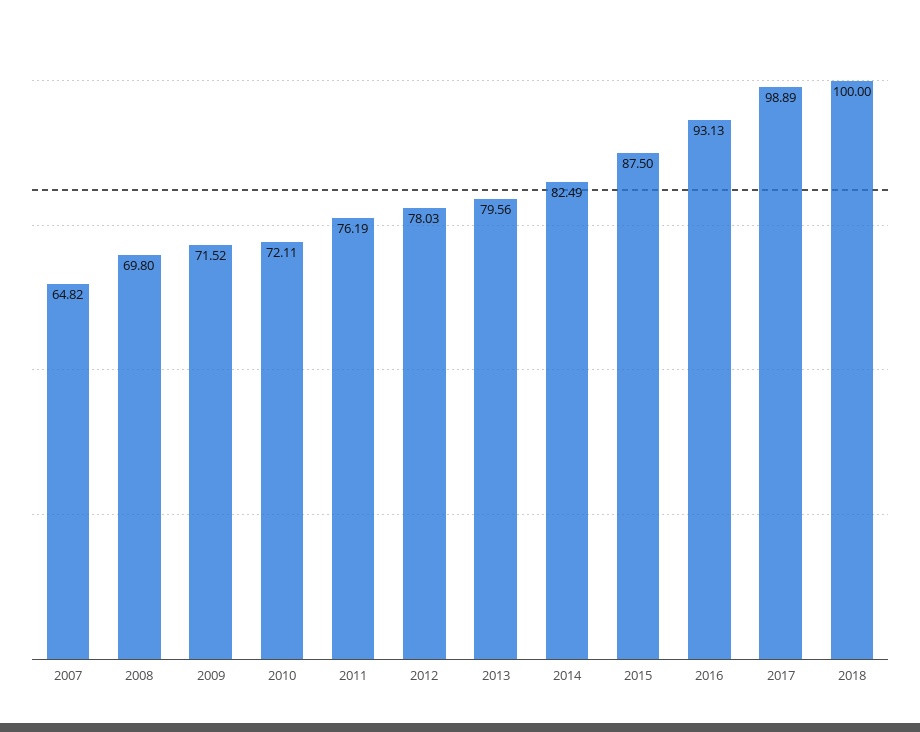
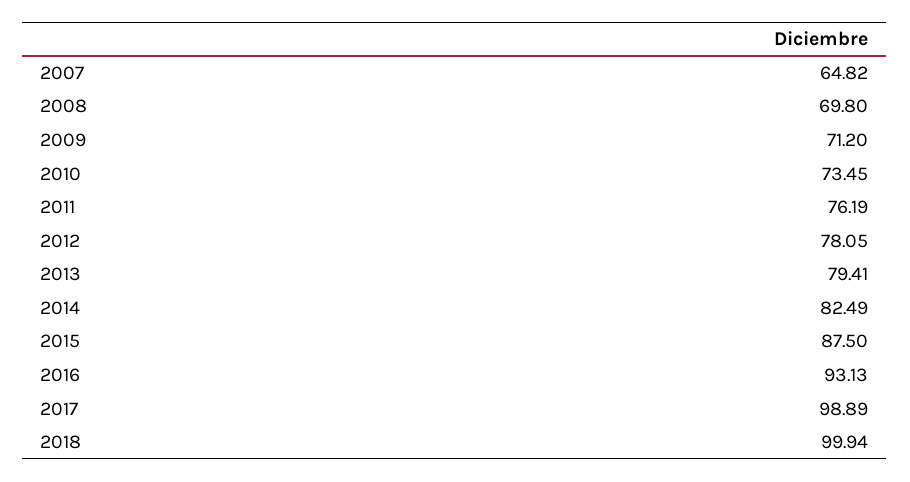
  {
    "2007": 64.82,
    "2008": 69.8,
-   "2009": 71.52,
+   "2009": 71.2,
-   "2010": 72.11,
+   "2010": 73.45,
    "2011": 76.19,
-   "2012": 78.03,
+   "2012": 78.05,
-   "2013": 79.56,
+   "2013": 79.41,
    "2014": 82.49,
    "2015": 87.5,
    "2016": 93.13,
    "2017": 98.89,
-   "2018": 100
+   "2018": 99.94
  }

